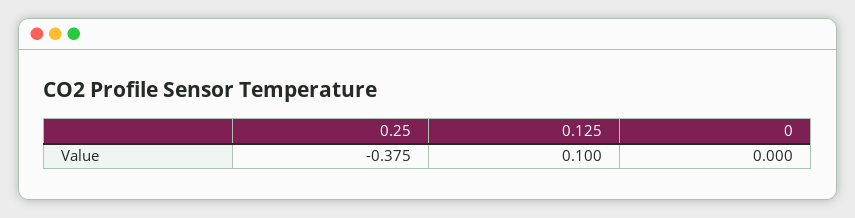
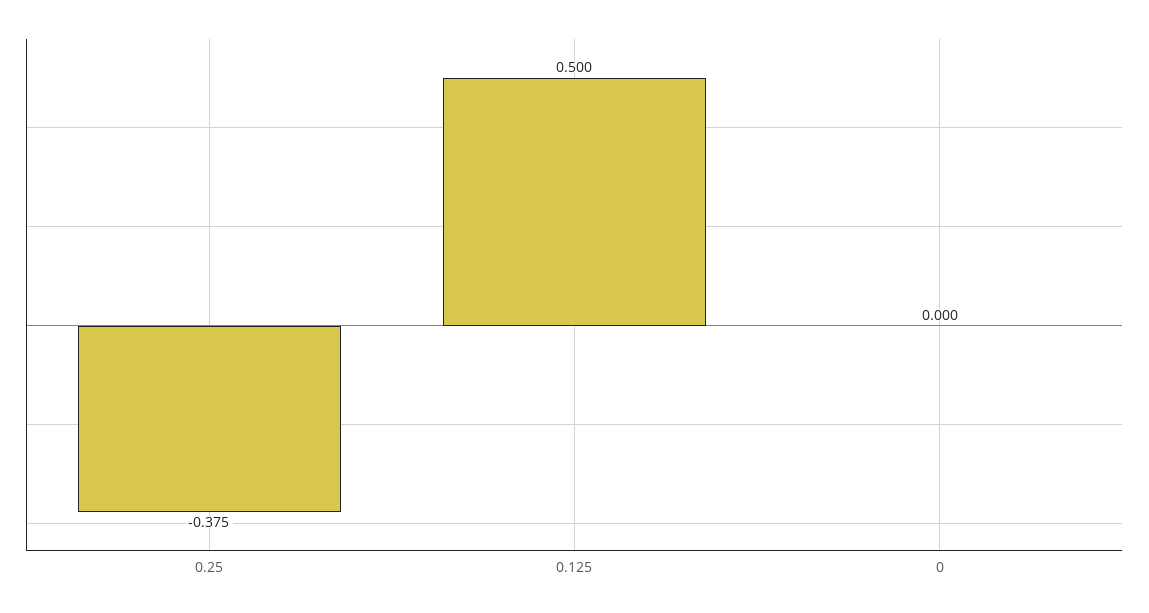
  {
    "0.25": -0.375,
-   "0.125": 0.1,
+   "0.125": 0.5,
    "0": 0
  }

